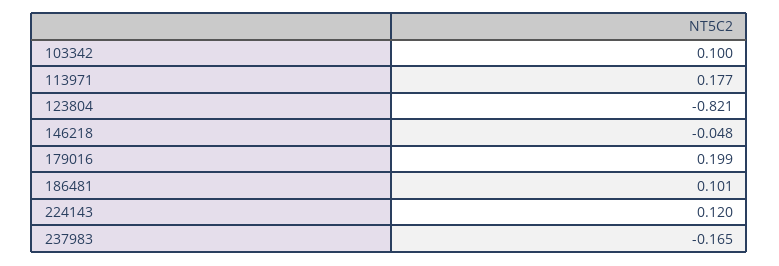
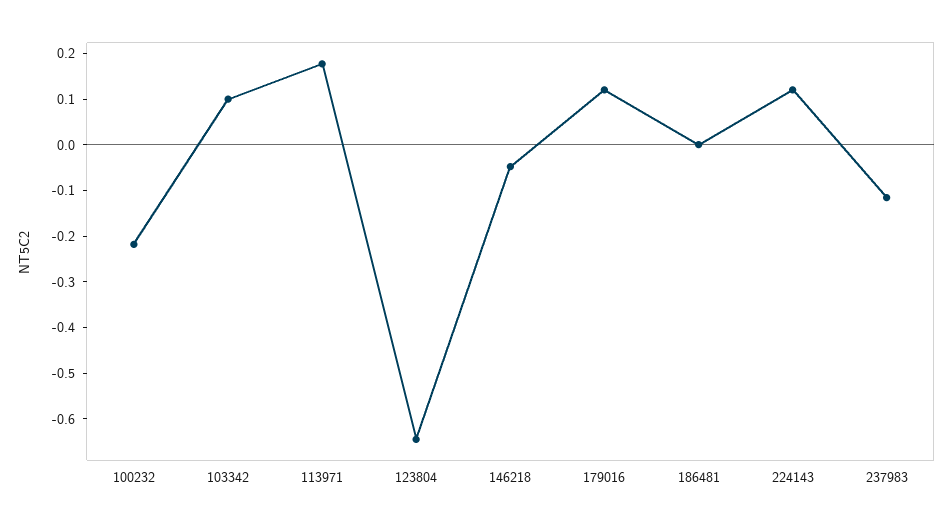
  {
    "103342": 0.1,
    "113971": 0.177,
-   "123804": -0.821,
+   "123804": -0.64,
    "146218": -0.048,
-   "179016": 0.199,
+   "179016": 0.12,
-   "186481": 0.101,
+   "186481": 0,
    "224143": 0.12,
-   "237983": -0.165
+   "237983": -0.12,
+   "100232": -0.22
  }

